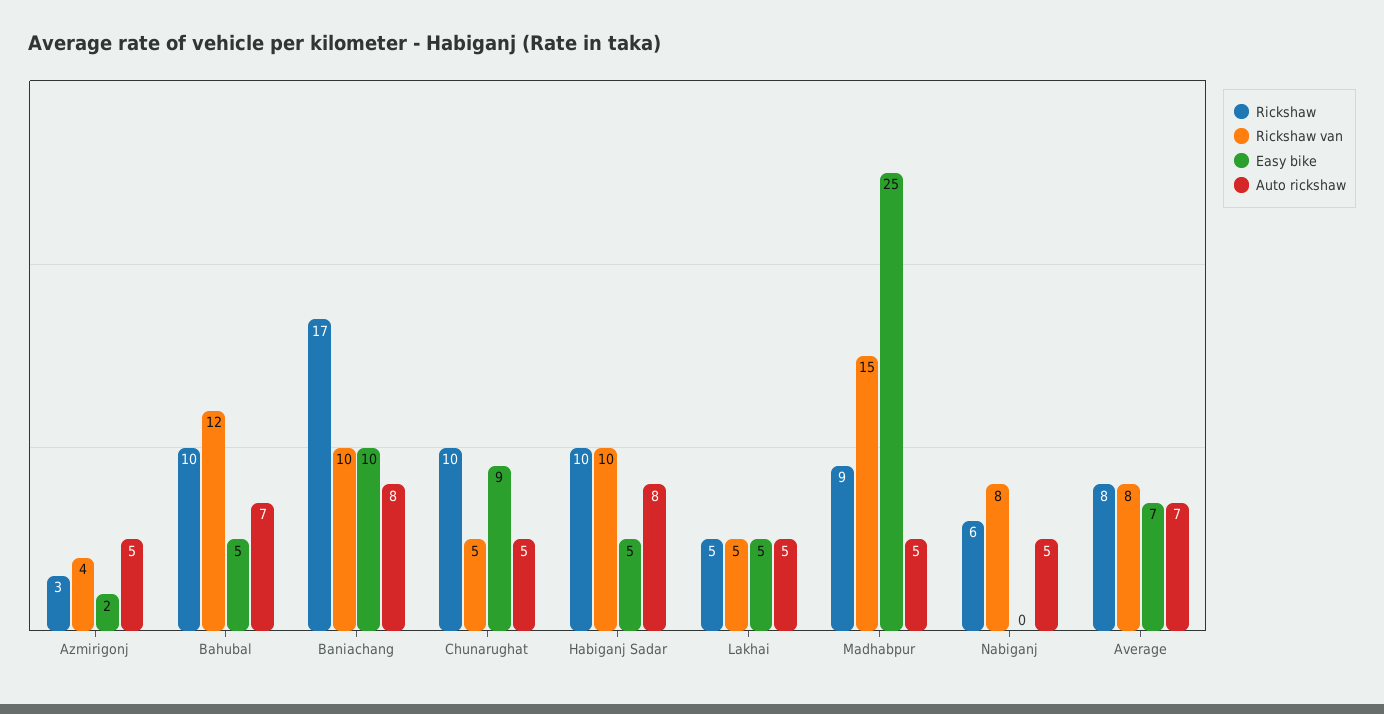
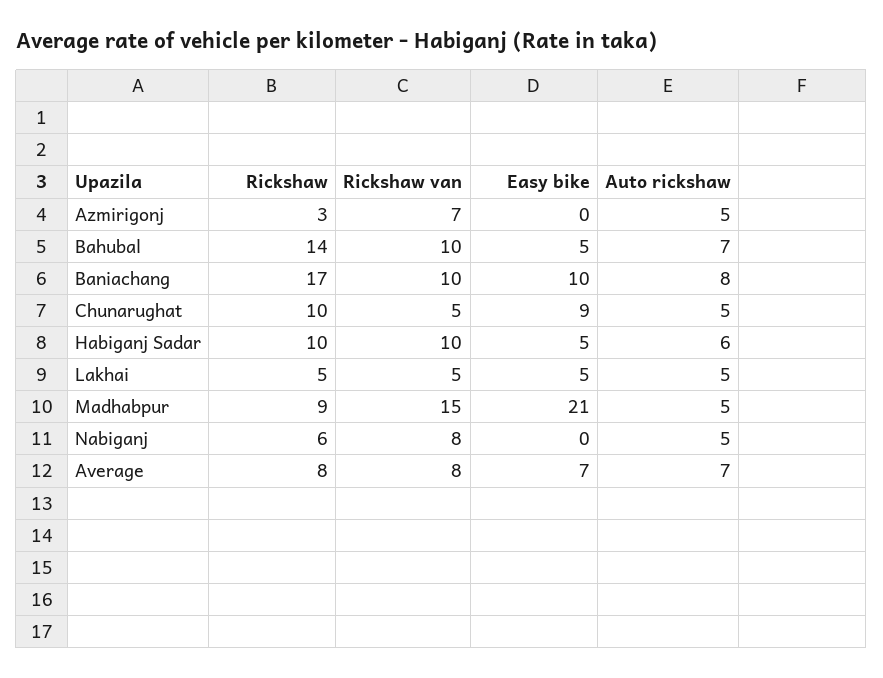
  {
    "Rickshaw": {
      "Azmirigonj": 3,
-     "Bahubal": 10,
+     "Bahubal": 14,
      "Baniachang": 17,
      "Chunarughat": 10,
      "Habiganj Sadar": 10,
      "Lakhai": 5,
      "Madhabpur": 9,
      "Nabiganj": 6,
      "Average": 8
    },
    "Rickshaw van": {
-     "Azmirigonj": 4,
+     "Azmirigonj": 7,
-     "Bahubal": 12,
+     "Bahubal": 10,
      "Baniachang": 10,
      "Chunarughat": 5,
      "Habiganj Sadar": 10,
      "Lakhai": 5,
      "Madhabpur": 15,
      "Nabiganj": 8,
      "Average": 8
    },
    "Easy bike": {
-     "Azmirigonj": 2,
+     "Azmirigonj": 0,
      "Bahubal": 5,
      "Baniachang": 10,
      "Chunarughat": 9,
      "Habiganj Sadar": 5,
      "Lakhai": 5,
-     "Madhabpur": 25,
+     "Madhabpur": 21,
      "Nabiganj": 0,
      "Average": 7
    },
    "Auto rickshaw": {
      "Azmirigonj": 5,
      "Bahubal": 7,
      "Baniachang": 8,
      "Chunarughat": 5,
-     "Habiganj Sadar": 8,
+     "Habiganj Sadar": 6,
      "Lakhai": 5,
      "Madhabpur": 5,
      "Nabiganj": 5,
      "Average": 7
    }
  }

